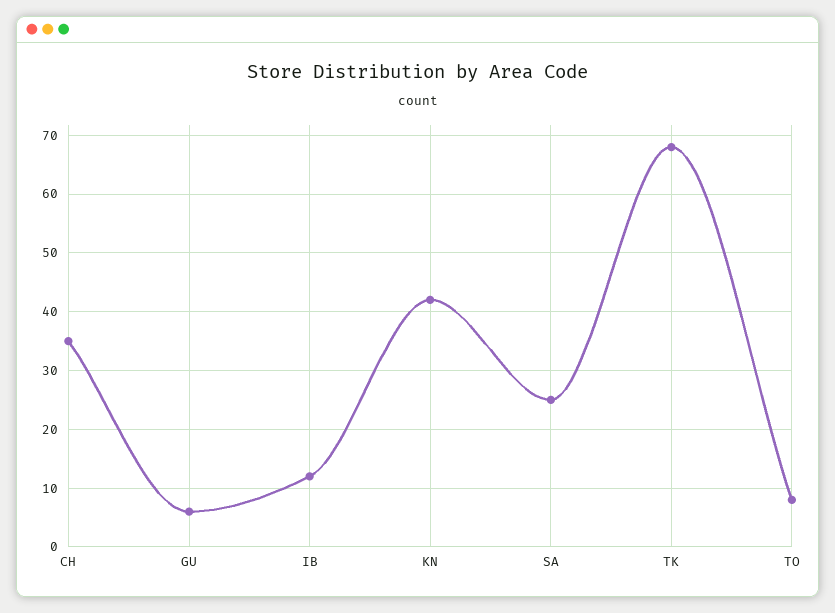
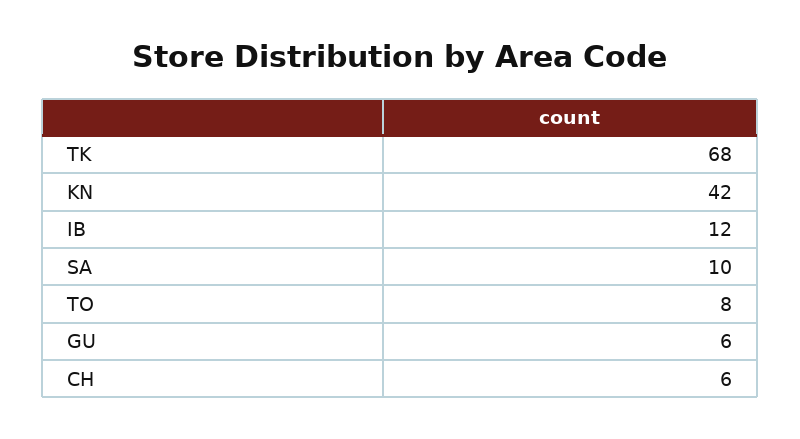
  {
-   "CH": 35,
+   "CH": 6,
    "GU": 6,
    "IB": 12,
    "KN": 42,
-   "SA": 25,
+   "SA": 10,
    "TK": 68,
    "TO": 8
  }

